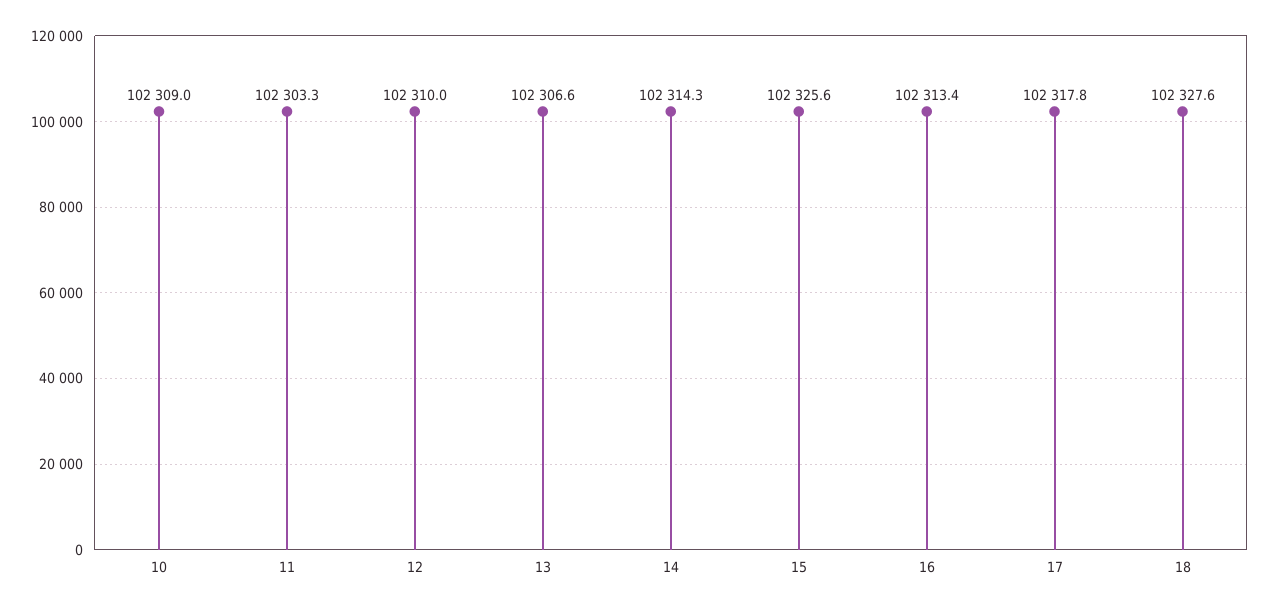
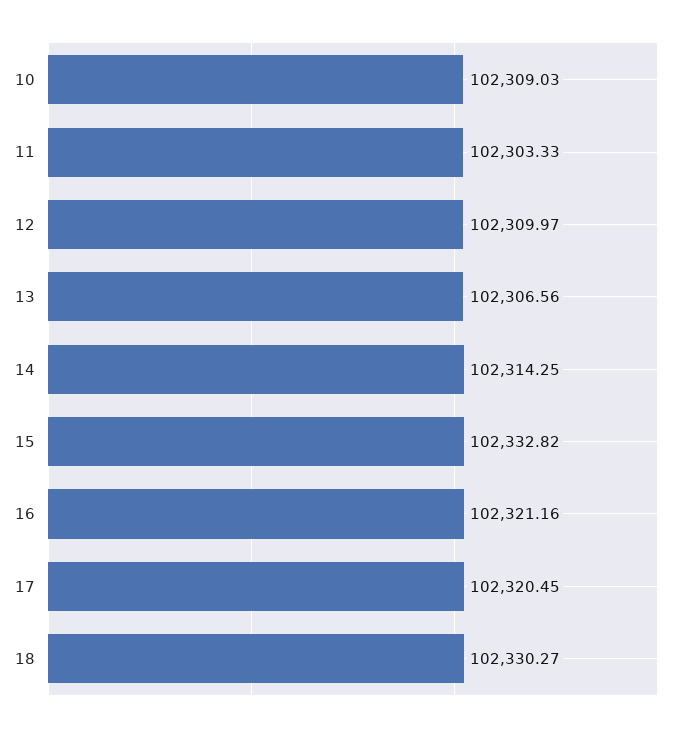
  {
    "10": 102309.03,
    "11": 102303.33,
    "12": 102309.97,
    "13": 102306.56,
    "14": 102314.25,
-   "15": 102325.6,
+   "15": 102332.82,
-   "16": 102313.4,
+   "16": 102321.16,
-   "17": 102317.8,
+   "17": 102320.45,
-   "18": 102327.6
+   "18": 102330.27
  }

